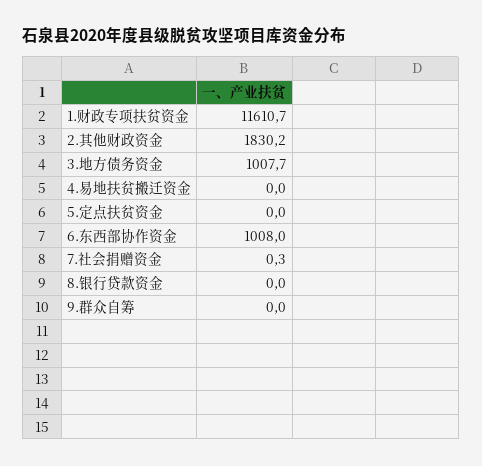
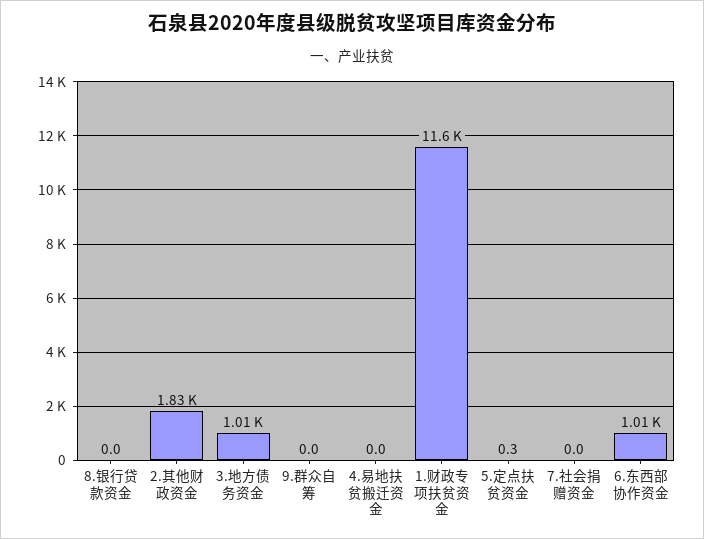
  {
    "1.财政专项扶贫资金": 11610.7,
    "2.其他财政资金": 1830.2,
    "3.地方债务资金": 1007.7,
    "4.易地扶贫搬迁资金": 0,
-   "5.定点扶贫资金": 0,
+   "5.定点扶贫资金": 0.3,
    "6.东西部协作资金": 1008,
-   "7.社会捐赠资金": 0.3,
+   "7.社会捐赠资金": 0,
    "8.银行贷款资金": 0,
    "9.群众自筹": 0
  }

